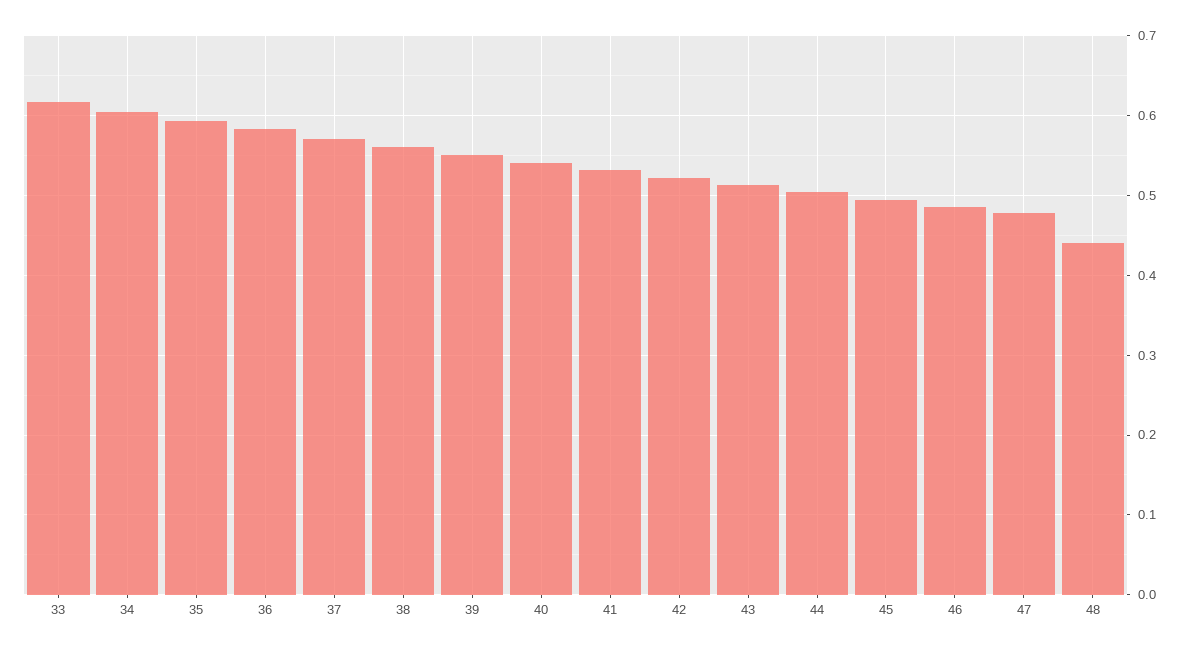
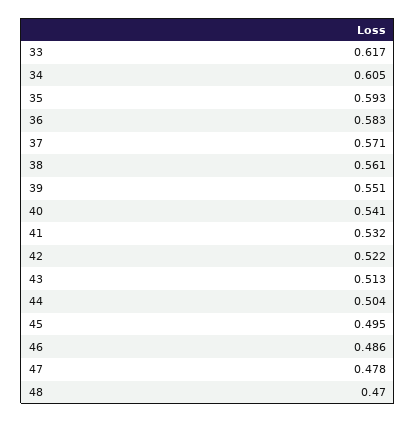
  {
    "33": 0.617,
    "34": 0.605,
    "35": 0.593,
    "36": 0.583,
    "37": 0.571,
    "38": 0.561,
    "39": 0.551,
    "40": 0.541,
    "41": 0.532,
    "42": 0.522,
    "43": 0.513,
    "44": 0.504,
    "45": 0.495,
    "46": 0.486,
    "47": 0.478,
-   "48": 0.44
+   "48": 0.47
  }

